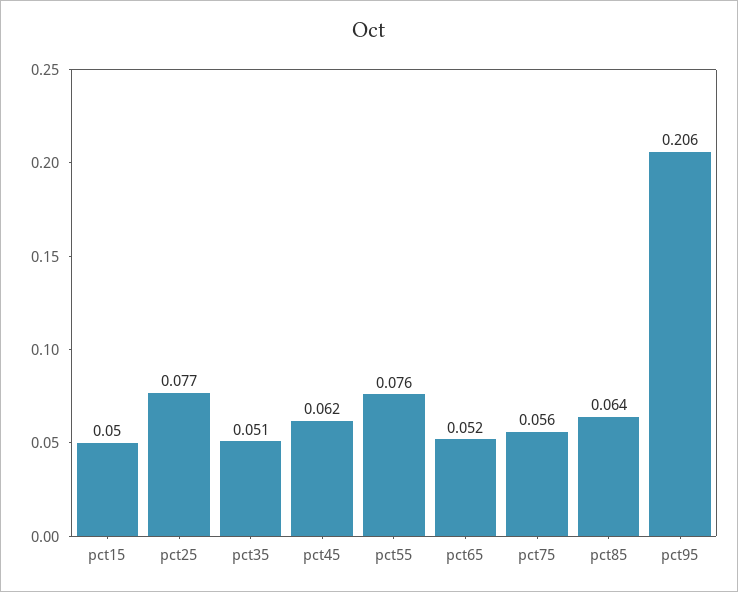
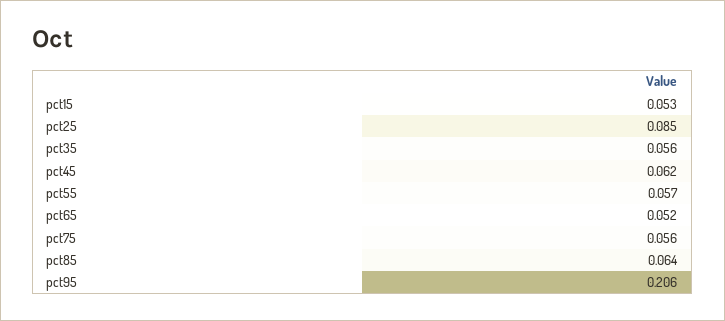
  {
-   "pct15": 0.05,
+   "pct15": 0.053,
-   "pct25": 0.077,
+   "pct25": 0.085,
-   "pct35": 0.051,
+   "pct35": 0.056,
    "pct45": 0.062,
-   "pct55": 0.076,
+   "pct55": 0.057,
    "pct65": 0.052,
    "pct75": 0.056,
    "pct85": 0.064,
    "pct95": 0.206
  }

